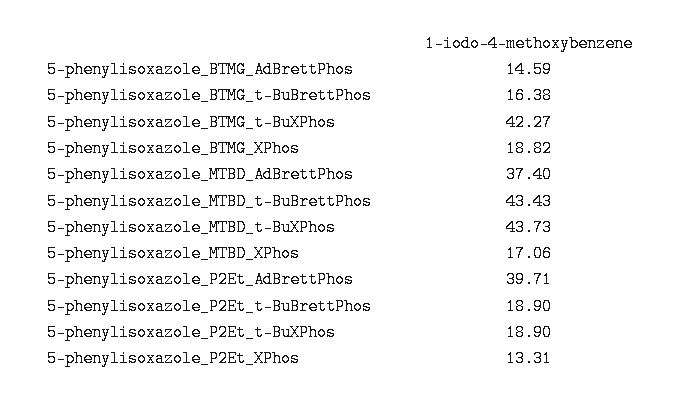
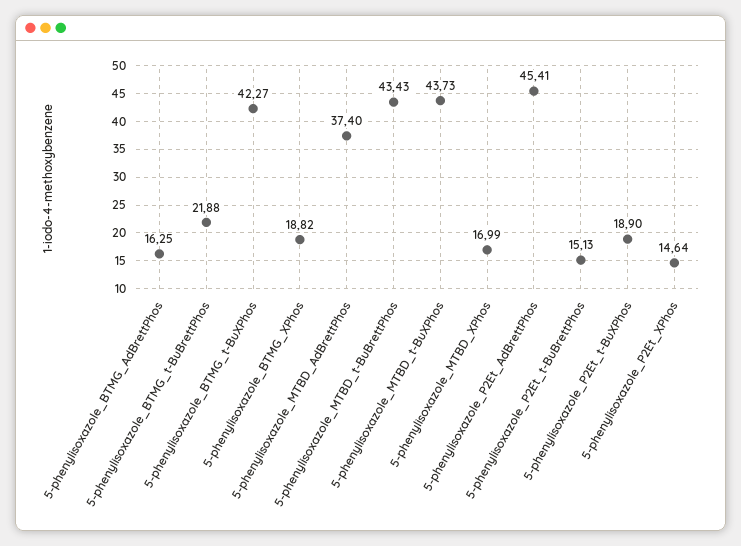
  {
-   "5-phenylisoxazole_BTMG_AdBrettPhos": 14.59,
+   "5-phenylisoxazole_BTMG_AdBrettPhos": 16.25,
-   "5-phenylisoxazole_BTMG_t-BuBrettPhos": 16.38,
+   "5-phenylisoxazole_BTMG_t-BuBrettPhos": 21.88,
    "5-phenylisoxazole_BTMG_t-BuXPhos": 42.27,
    "5-phenylisoxazole_BTMG_XPhos": 18.82,
    "5-phenylisoxazole_MTBD_AdBrettPhos": 37.4,
    "5-phenylisoxazole_MTBD_t-BuBrettPhos": 43.43,
    "5-phenylisoxazole_MTBD_t-BuXPhos": 43.73,
-   "5-phenylisoxazole_MTBD_XPhos": 17.06,
+   "5-phenylisoxazole_MTBD_XPhos": 16.99,
-   "5-phenylisoxazole_P2Et_AdBrettPhos": 39.71,
+   "5-phenylisoxazole_P2Et_AdBrettPhos": 45.41,
-   "5-phenylisoxazole_P2Et_t-BuBrettPhos": 18.9,
+   "5-phenylisoxazole_P2Et_t-BuBrettPhos": 15.13,
    "5-phenylisoxazole_P2Et_t-BuXPhos": 18.9,
-   "5-phenylisoxazole_P2Et_XPhos": 13.31
+   "5-phenylisoxazole_P2Et_XPhos": 14.64
  }

